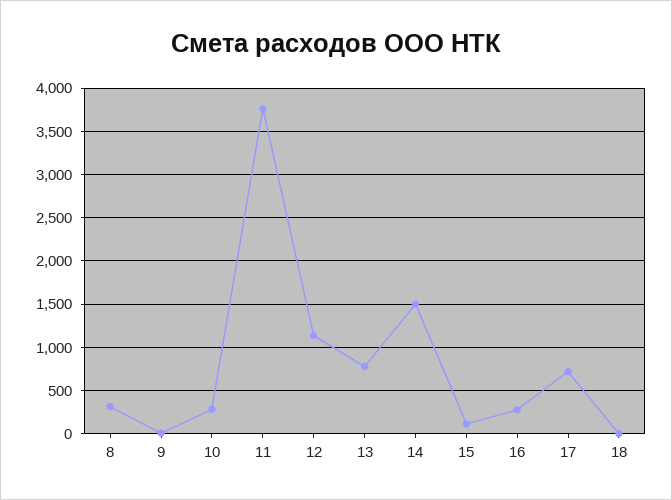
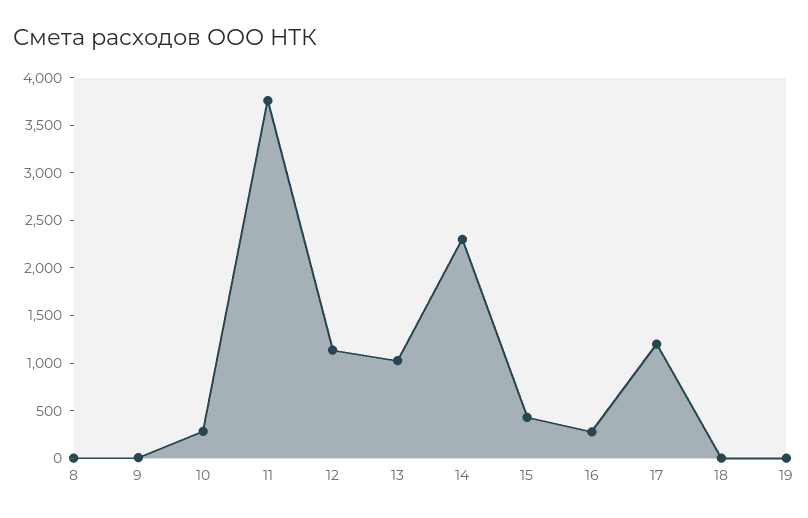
  {
-   "8": 300,
+   "8": 0,
    "9": 0,
    "10": 300,
    "11": 3800,
    "12": 1100,
-   "13": 800,
+   "13": 1000,
-   "14": 1500,
+   "14": 2300,
-   "15": 100,
+   "15": 400,
    "16": 300,
-   "17": 700,
+   "17": 1200,
-   "18": 0
+   "18": 0,
+   "19": 0
  }

